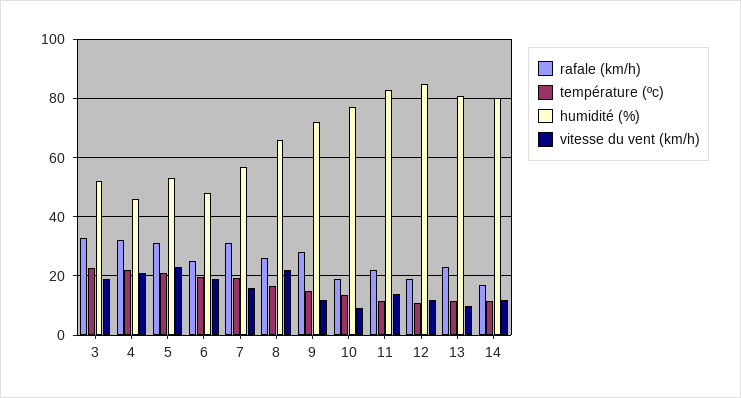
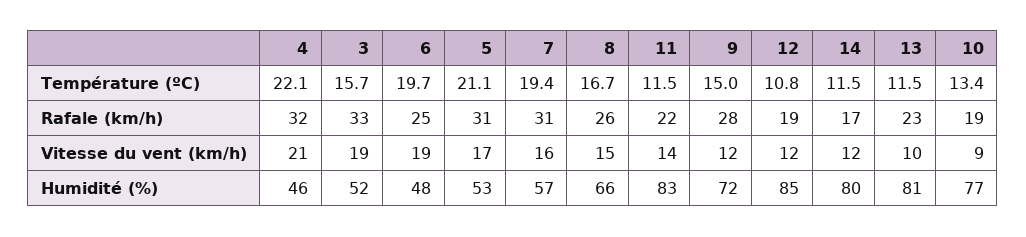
  {
    "rafale (km/h)": {
      "3": 33,
      "4": 32,
      "5": 31,
      "6": 25,
      "7": 31,
      "8": 26,
      "9": 28,
      "10": 19,
      "11": 22,
      "12": 19,
      "13": 23,
      "14": 17
    },
    "température (ºc)": {
-     "3": 22.5,
+     "3": 15.7,
      "4": 22.1,
      "5": 21.1,
      "6": 19.7,
      "7": 19.4,
      "8": 16.7,
      "9": 15,
      "10": 13.4,
      "11": 11.5,
      "12": 10.8,
      "13": 11.5,
      "14": 11.5
    },
    "humidité (%)": {
      "3": 52,
      "4": 46,
      "5": 53,
      "6": 48,
      "7": 57,
      "8": 66,
      "9": 72,
      "10": 77,
      "11": 83,
      "12": 85,
      "13": 81,
      "14": 80
    },
    "vitesse du vent (km/h)": {
      "3": 19,
      "4": 21,
-     "5": 22.5,
+     "5": 17,
      "6": 19,
      "7": 16,
-     "8": 22.5,
+     "8": 15,
      "9": 12,
      "10": 9,
      "11": 14,
      "12": 12,
      "13": 10,
      "14": 12
    }
  }

